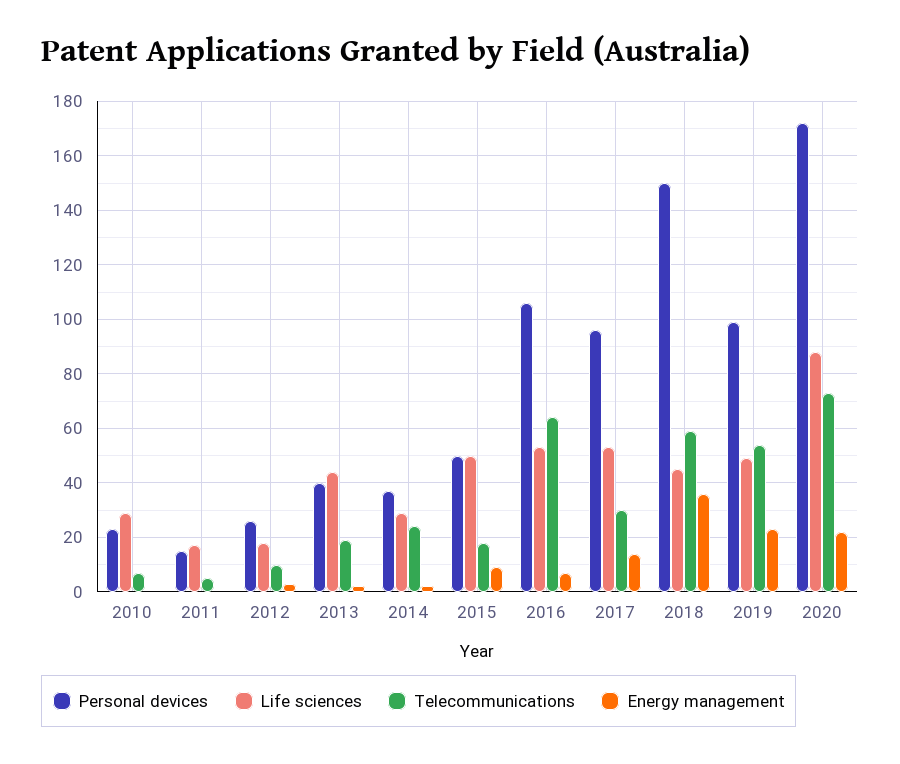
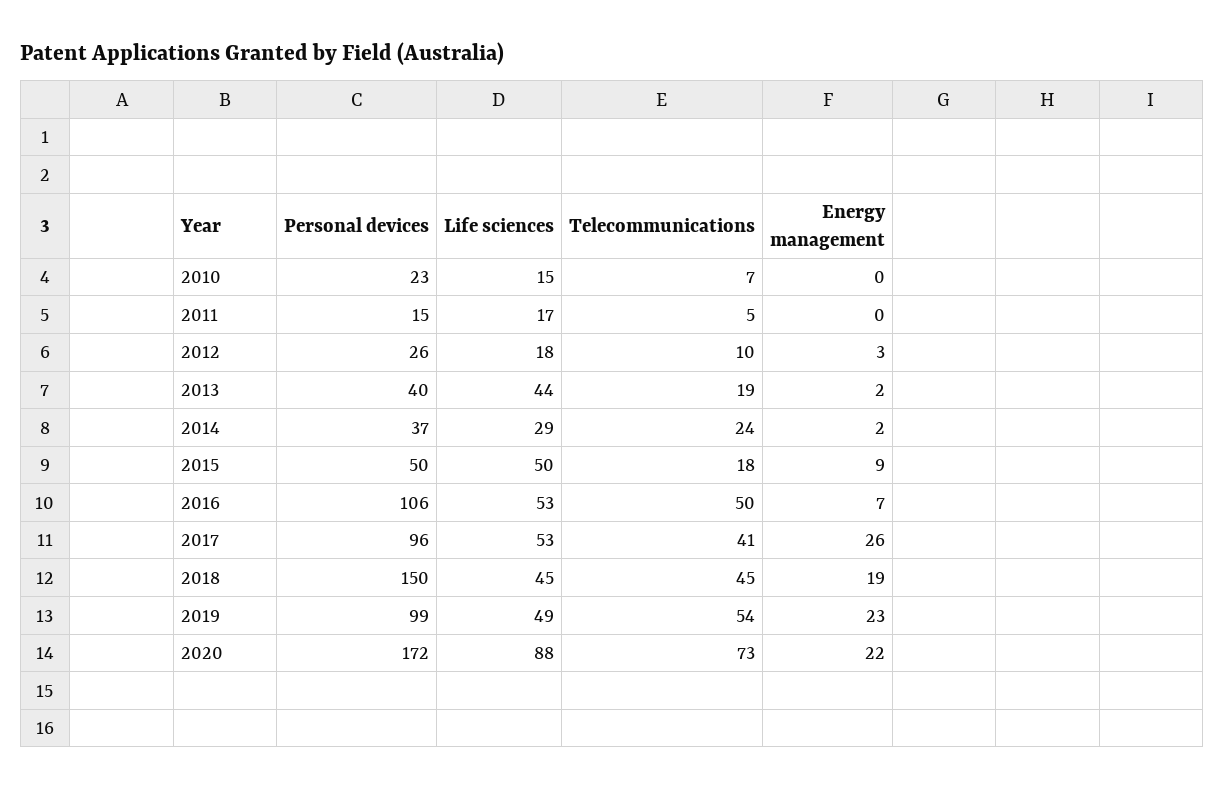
  {
    "Personal devices": {
      "2010": 23,
      "2011": 15,
      "2012": 26,
      "2013": 40,
      "2014": 37,
      "2015": 50,
      "2016": 106,
      "2017": 96,
      "2018": 150,
      "2019": 99,
      "2020": 172
    },
    "Life sciences": {
-     "2010": 30,
+     "2010": 15,
      "2011": 17,
      "2012": 18,
      "2013": 44,
      "2014": 29,
      "2015": 50,
      "2016": 53,
      "2017": 53,
      "2018": 45,
      "2019": 49,
      "2020": 88
    },
    "Telecommunications": {
      "2010": 7,
      "2011": 5,
      "2012": 10,
      "2013": 19,
      "2014": 24,
      "2015": 18,
-     "2016": 65,
+     "2016": 50,
-     "2017": 30,
+     "2017": 41,
-     "2018": 60,
+     "2018": 45,
      "2019": 54,
      "2020": 73
    },
    "Energy management": {
      "2010": 0,
      "2011": 0,
      "2012": 3,
      "2013": 2,
      "2014": 2,
      "2015": 9,
      "2016": 7,
-     "2017": 15,
+     "2017": 26,
-     "2018": 35,
+     "2018": 19,
      "2019": 23,
      "2020": 22
    }
  }

